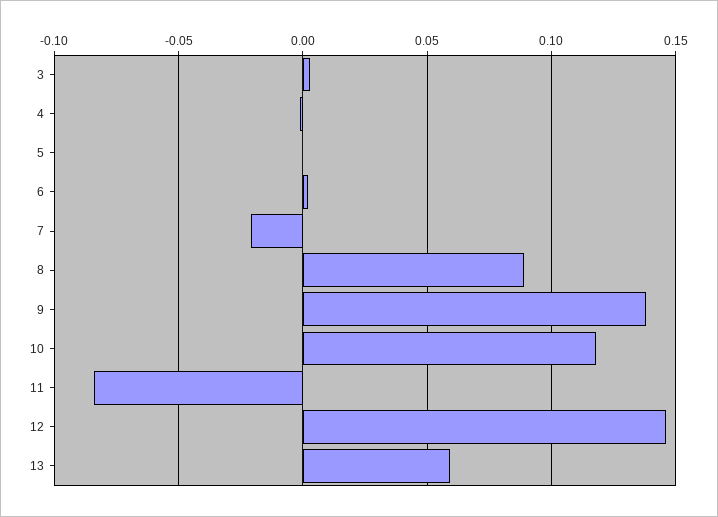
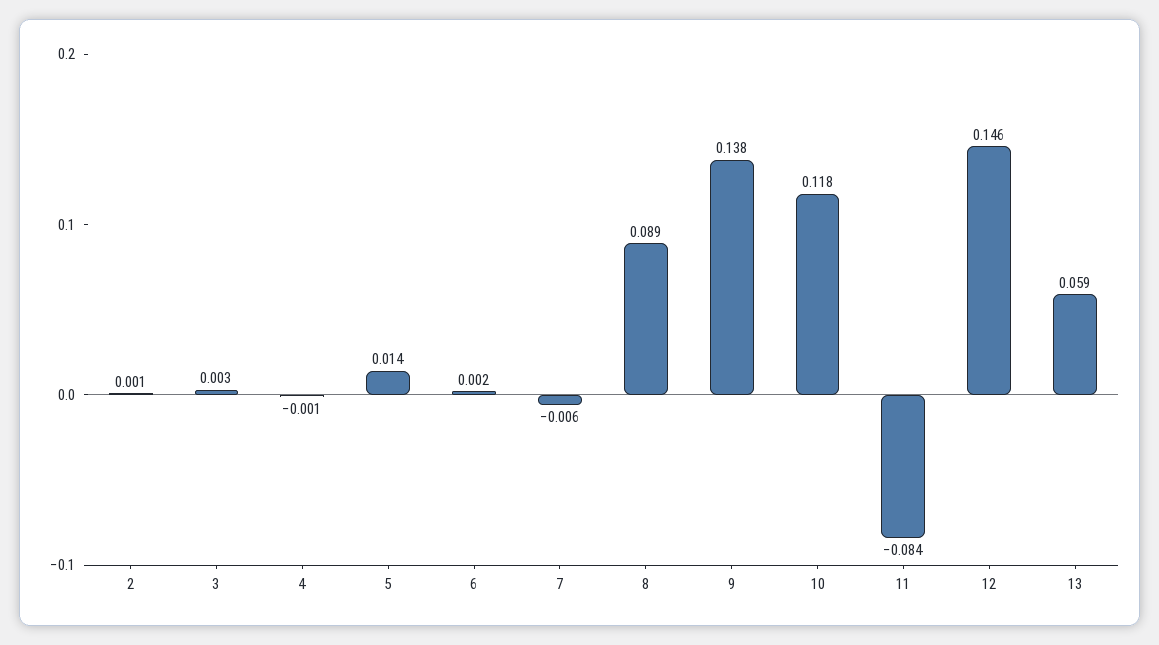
  {
    "3": 0.003,
    "4": -0.001,
-   "5": 0,
+   "5": 0.014,
    "6": 0.002,
-   "7": -0.02,
+   "7": -0.006,
    "8": 0.089,
    "9": 0.138,
    "10": 0.118,
    "11": -0.084,
    "12": 0.146,
-   "13": 0.059
+   "13": 0.059,
+   "2": 0.001
  }

